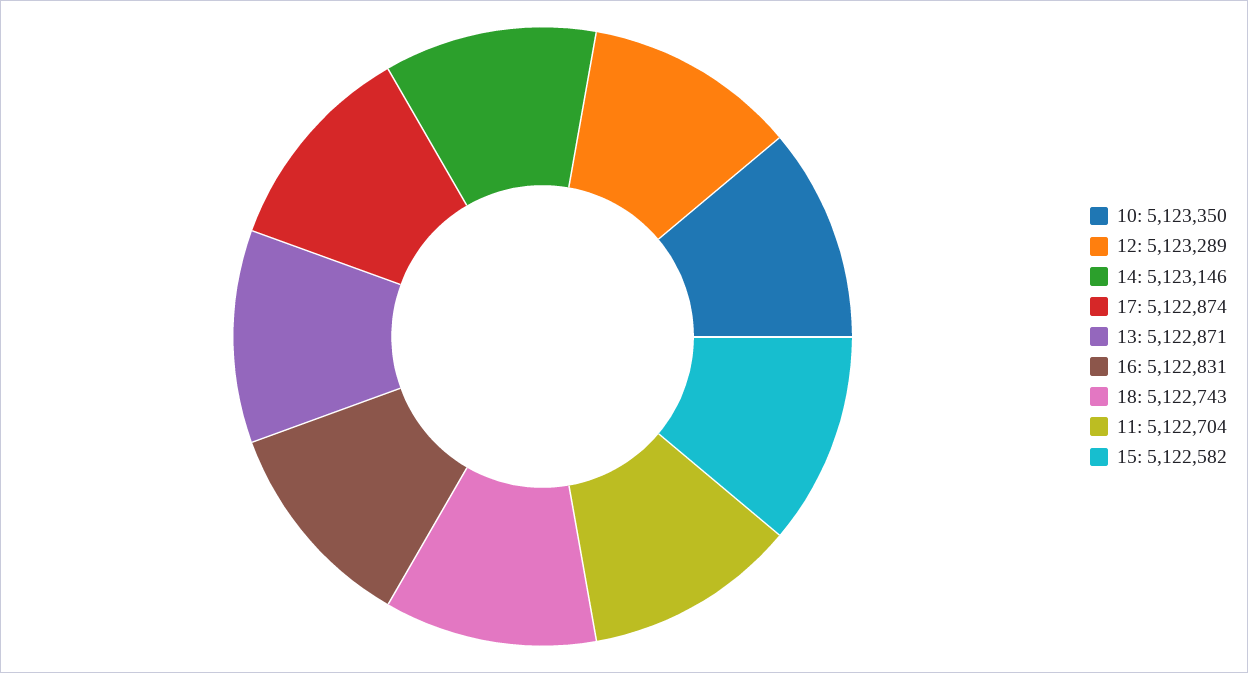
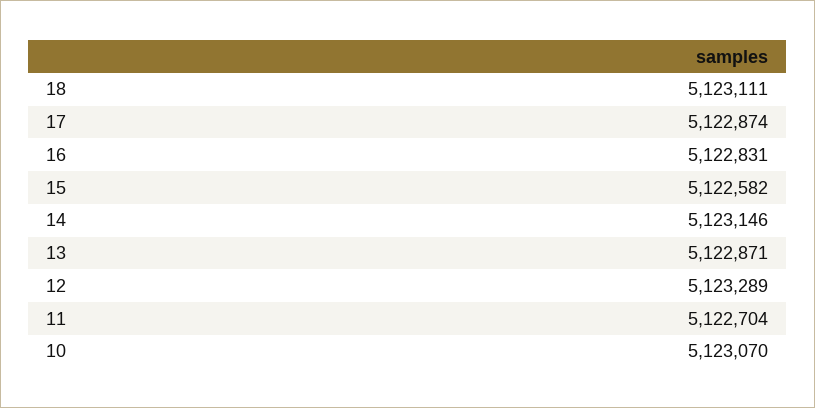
  {
-   "10": 5123350,
+   "10": 5123070,
    "12": 5123289,
    "14": 5123146,
    "17": 5122874,
    "13": 5122871,
    "16": 5122831,
-   "18": 5122743,
+   "18": 5123111,
    "11": 5122704,
    "15": 5122582
  }

